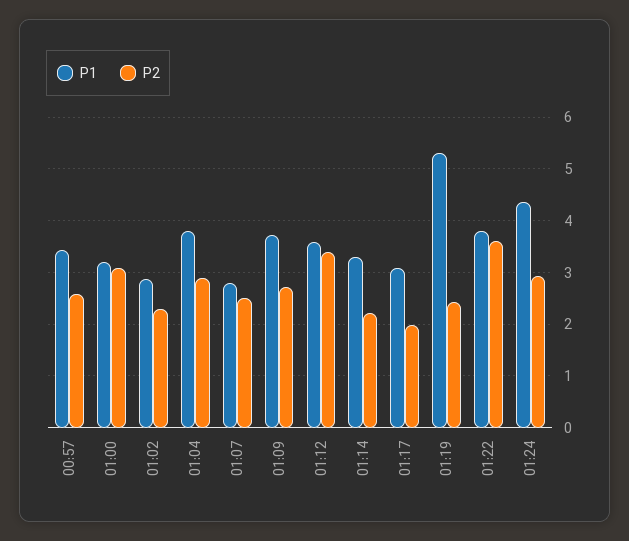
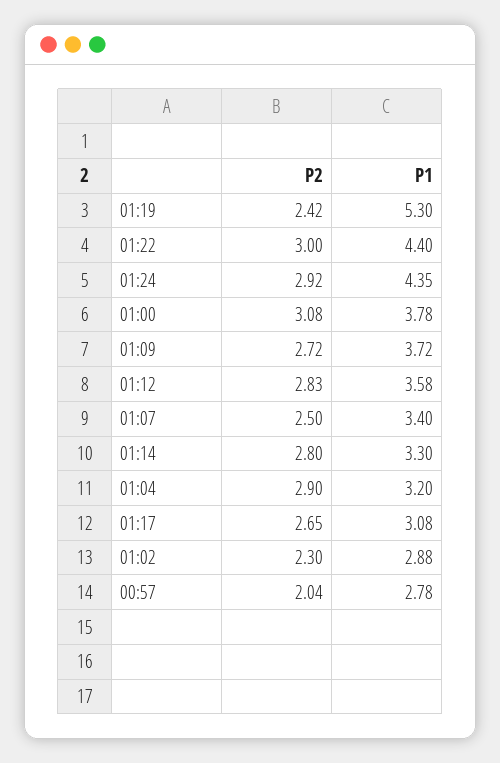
  {
    "P1": {
-     "00:57": 3.4,
+     "00:57": 2.78,
-     "01:00": 3.2,
+     "01:00": 3.78,
      "01:02": 2.88,
-     "01:04": 3.8,
+     "01:04": 3.2,
-     "01:07": 2.8,
+     "01:07": 3.4,
      "01:09": 3.72,
      "01:12": 3.58,
      "01:14": 3.3,
      "01:17": 3.08,
      "01:19": 5.3,
-     "01:22": 3.8,
+     "01:22": 4.4,
      "01:24": 4.35
    },
    "P2": {
-     "00:57": 2.6,
+     "00:57": 2.04,
      "01:00": 3.08,
      "01:02": 2.3,
      "01:04": 2.9,
      "01:07": 2.5,
      "01:09": 2.72,
-     "01:12": 3.4,
+     "01:12": 2.83,
-     "01:14": 2.2,
+     "01:14": 2.8,
-     "01:17": 2,
+     "01:17": 2.65,
      "01:19": 2.42,
-     "01:22": 3.6,
+     "01:22": 3,
      "01:24": 2.92
    }
  }

